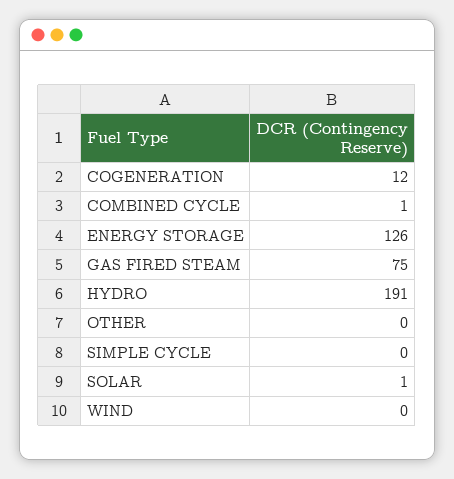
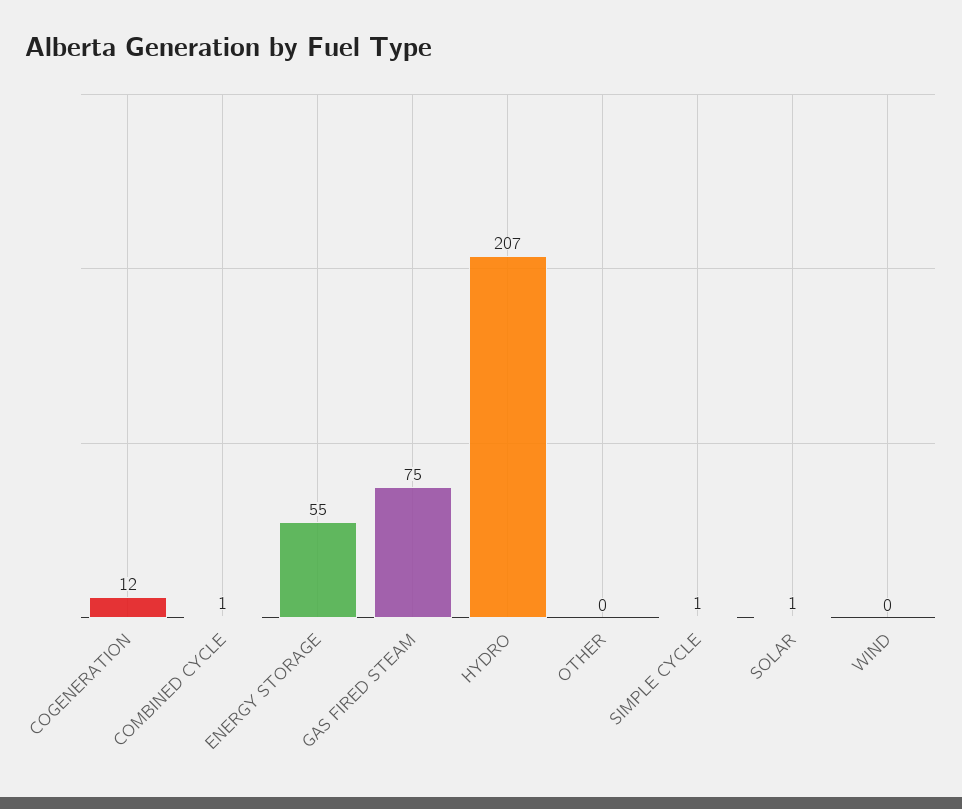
  {
    "COGENERATION": 12,
    "COMBINED CYCLE": 1,
-   "ENERGY STORAGE": 126,
+   "ENERGY STORAGE": 55,
    "GAS FIRED STEAM": 75,
-   "HYDRO": 191,
+   "HYDRO": 207,
    "OTHER": 0,
-   "SIMPLE CYCLE": 0,
+   "SIMPLE CYCLE": 1,
    "SOLAR": 1,
    "WIND": 0
  }

